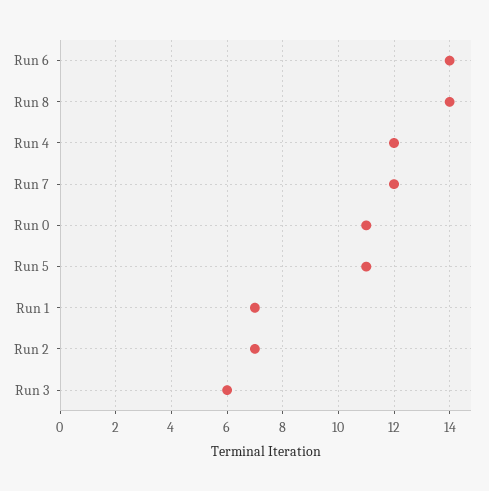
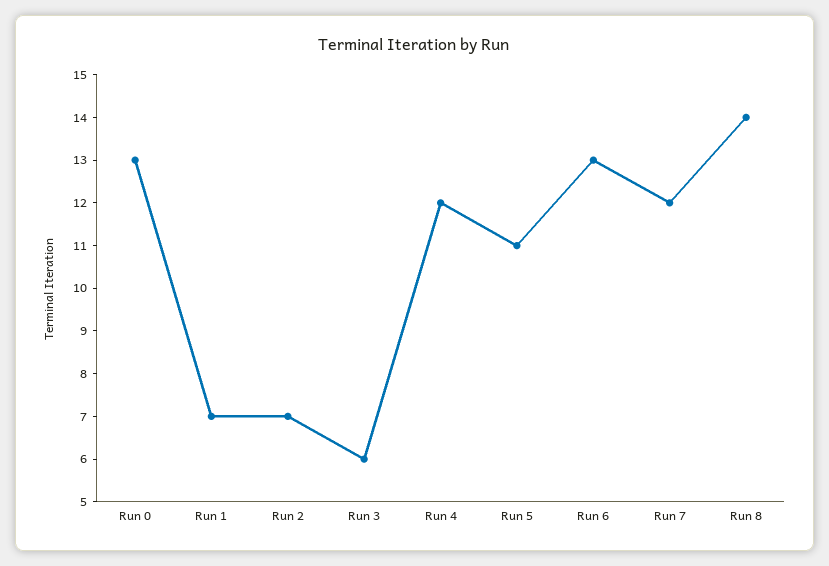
  {
-   "Run 6": 14,
+   "Run 6": 13,
    "Run 8": 14,
    "Run 4": 12,
    "Run 7": 12,
-   "Run 0": 11,
+   "Run 0": 13,
    "Run 5": 11,
    "Run 1": 7,
    "Run 2": 7,
    "Run 3": 6
  }

